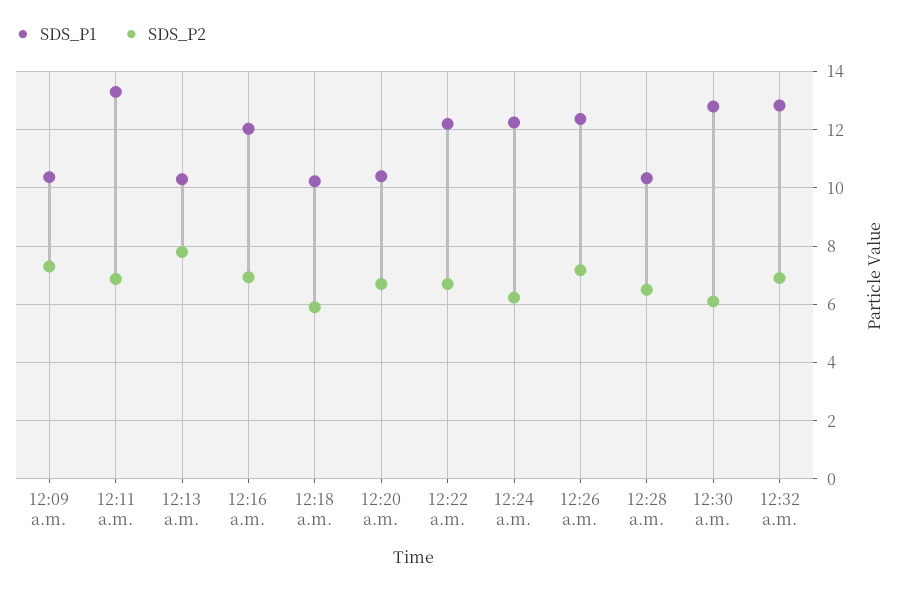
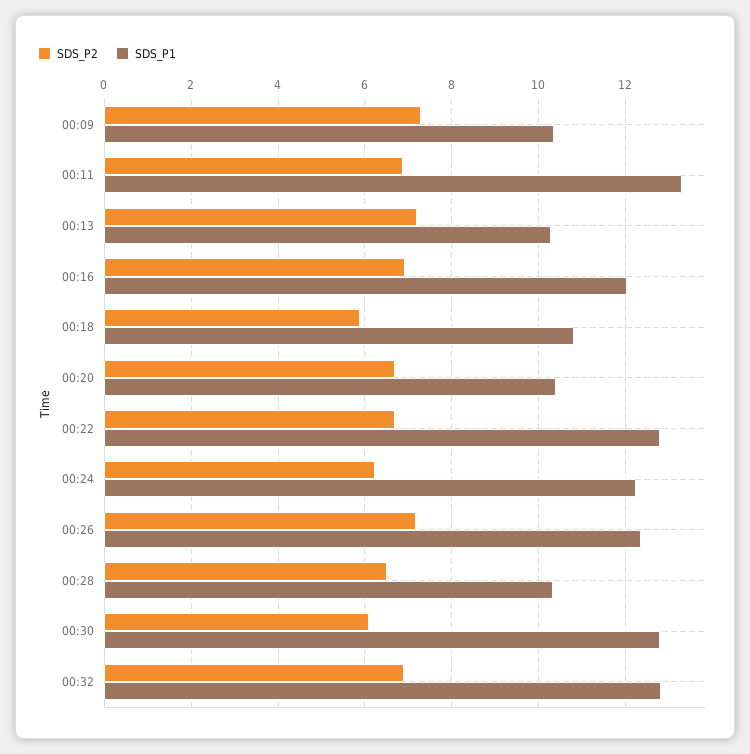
  {
    "SDS_P1": {
      "12:09 a.m.": 10.4,
      "12:11 a.m.": 13.4,
      "12:13 a.m.": 10.4,
      "12:16 a.m.": 12,
-     "12:18 a.m.": 10.25,
+     "12:18 a.m.": 10.8,
      "12:20 a.m.": 10.4,
-     "12:22 a.m.": 12.25,
+     "12:22 a.m.": 12.8,
      "12:24 a.m.": 12.2,
      "12:26 a.m.": 12.4,
      "12:28 a.m.": 10.4,
      "12:30 a.m.": 12.8,
      "12:32 a.m.": 12.8
    },
    "SDS_P2": {
      "12:09 a.m.": 7.4,
      "12:11 a.m.": 6.8,
-     "12:13 a.m.": 7.75,
+     "12:13 a.m.": 7.2,
      "12:16 a.m.": 7,
      "12:18 a.m.": 6,
      "12:20 a.m.": 6.8,
      "12:22 a.m.": 6.8,
      "12:24 a.m.": 6.2,
      "12:26 a.m.": 7.2,
      "12:28 a.m.": 6.6,
      "12:30 a.m.": 6.2,
      "12:32 a.m.": 7
    }
  }

